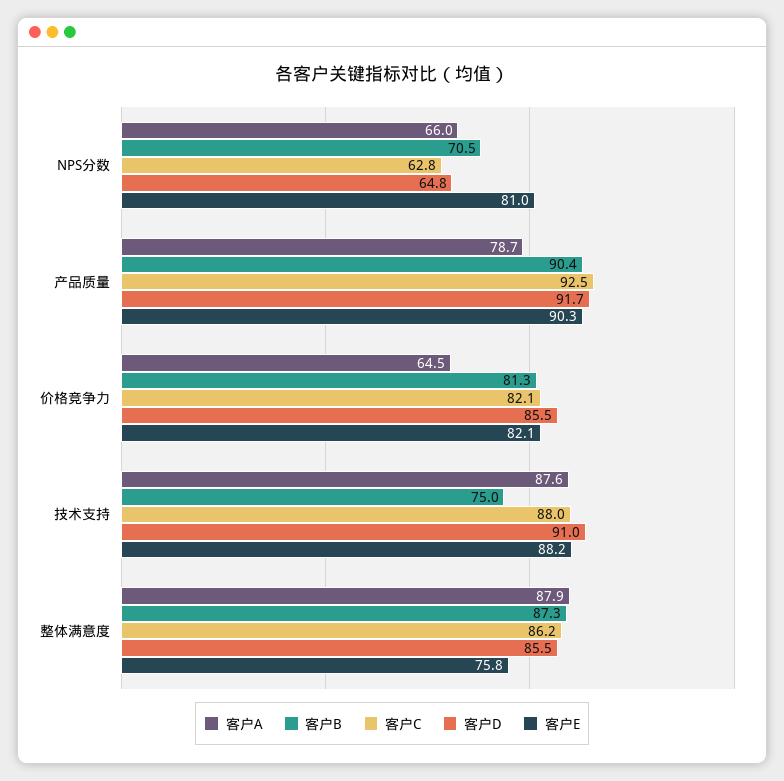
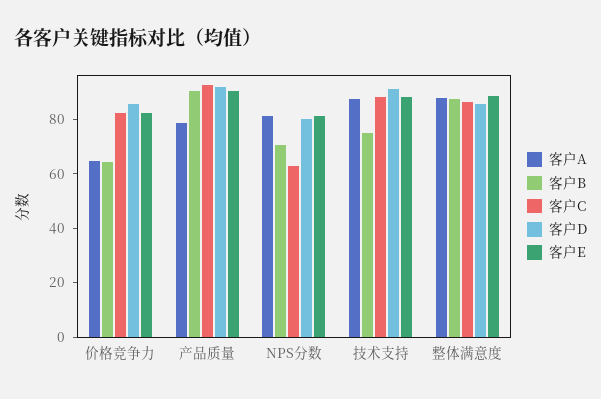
  {
    "客户A": {
-     "NPS分数": 66,
+     "NPS分数": 80,
      "产品质量": 78.7,
      "价格竞争力": 64.5,
      "技术支持": 87.6,
      "整体满意度": 87.9
    },
    "客户B": {
      "NPS分数": 70.5,
      "产品质量": 90.4,
-     "价格竞争力": 81.3,
+     "价格竞争力": 65,
      "技术支持": 75,
      "整体满意度": 87.3
    },
    "客户C": {
      "NPS分数": 62.8,
      "产品质量": 92.5,
      "价格竞争力": 82.1,
      "技术支持": 88,
      "整体满意度": 86.2
    },
    "客户D": {
-     "NPS分数": 64.8,
+     "NPS分数": 80,
      "产品质量": 91.7,
      "价格竞争力": 85.5,
      "技术支持": 91,
      "整体满意度": 85.5
    },
    "客户E": {
      "NPS分数": 81,
      "产品质量": 90.3,
      "价格竞争力": 82.1,
      "技术支持": 88.2,
-     "整体满意度": 75.8
+     "整体满意度": 90
    }
  }

